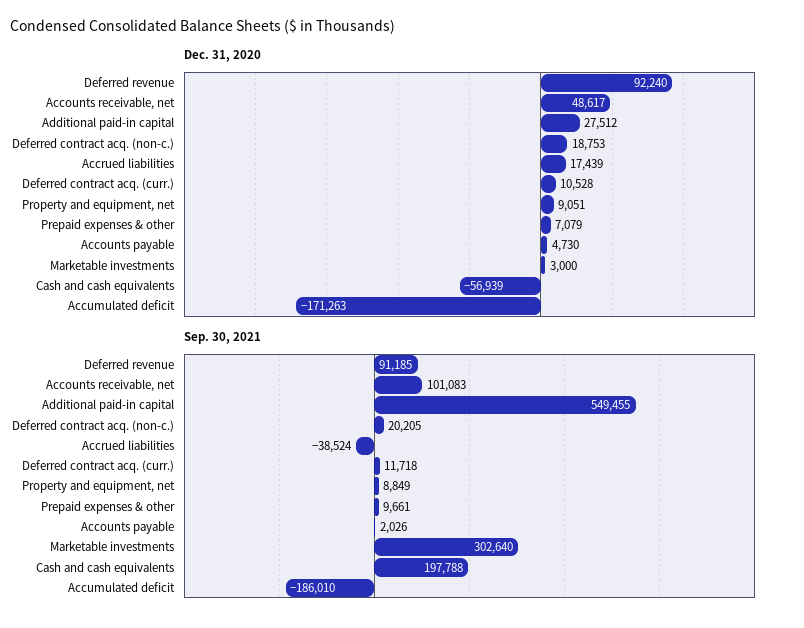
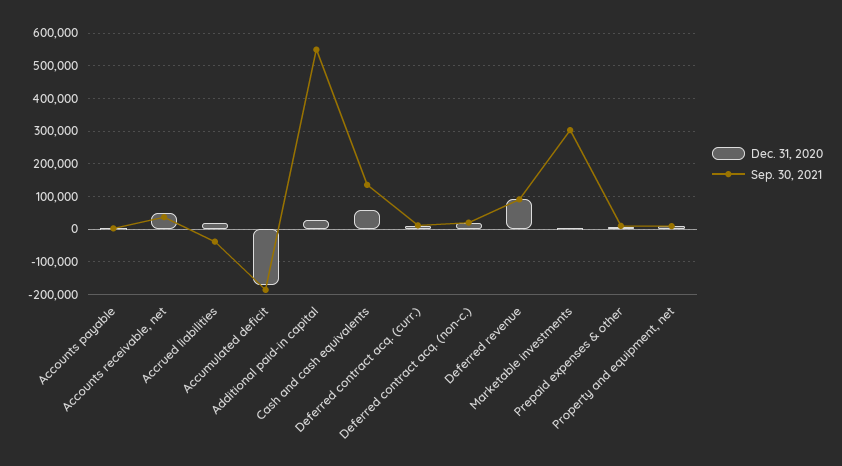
  {
    "Dec. 31, 2020": {
      "Deferred revenue": 92240,
      "Accounts receivable, net": 48617,
      "Additional paid-in capital": 27512,
      "Deferred contract acq. (non-c.)": 18753,
      "Accrued liabilities": 17439,
      "Deferred contract acq. (curr.)": 10528,
      "Property and equipment, net": 9051,
      "Prepaid expenses & other": 7079,
      "Accounts payable": 4730,
      "Marketable investments": 3000,
-     "Cash and cash equivalents": -56939,
+     "Cash and cash equivalents": 60000,
      "Accumulated deficit": -171263
    },
    "Sep. 30, 2021": {
      "Deferred revenue": 91185,
-     "Accounts receivable, net": 101083,
+     "Accounts receivable, net": 40000,
      "Additional paid-in capital": 549455,
      "Deferred contract acq. (non-c.)": 20205,
      "Accrued liabilities": -38524,
      "Deferred contract acq. (curr.)": 11718,
      "Property and equipment, net": 8849,
      "Prepaid expenses & other": 9661,
      "Accounts payable": 2026,
      "Marketable investments": 302640,
-     "Cash and cash equivalents": 197788,
+     "Cash and cash equivalents": 140000,
      "Accumulated deficit": -186010
    }
  }

